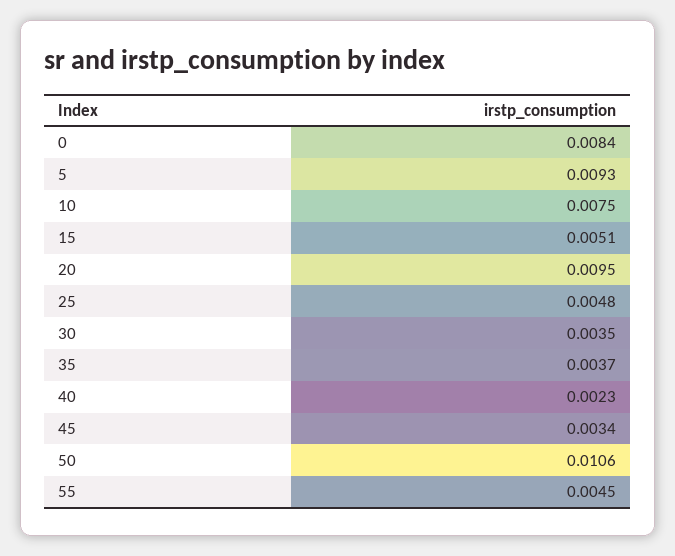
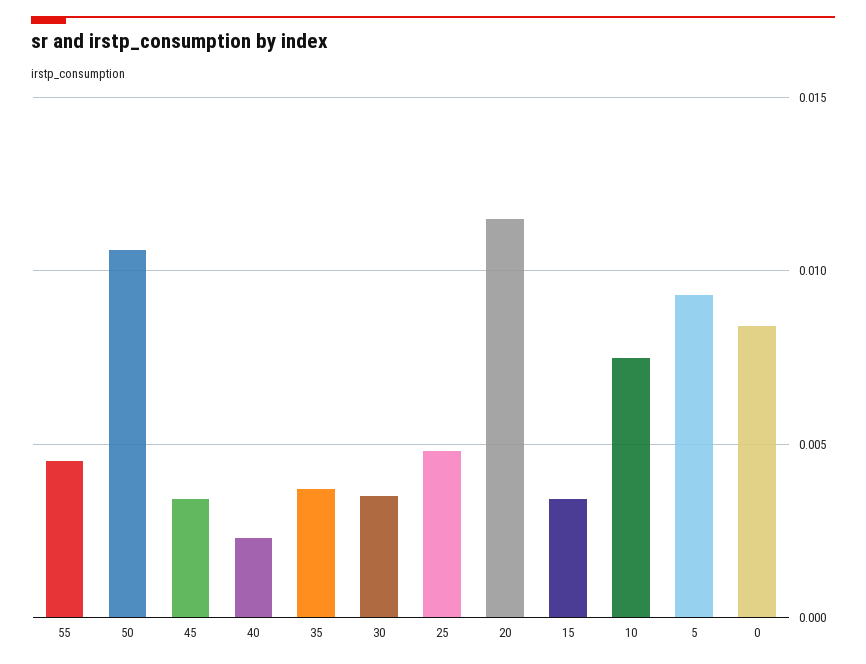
  {
    "0": 0.0084,
    "5": 0.0093,
    "10": 0.0075,
-   "15": 0.0051,
+   "15": 0.0035,
-   "20": 0.0095,
+   "20": 0.0115,
    "25": 0.0048,
    "30": 0.0035,
    "35": 0.0037,
    "40": 0.0023,
    "45": 0.0034,
    "50": 0.0106,
    "55": 0.0045
  }

